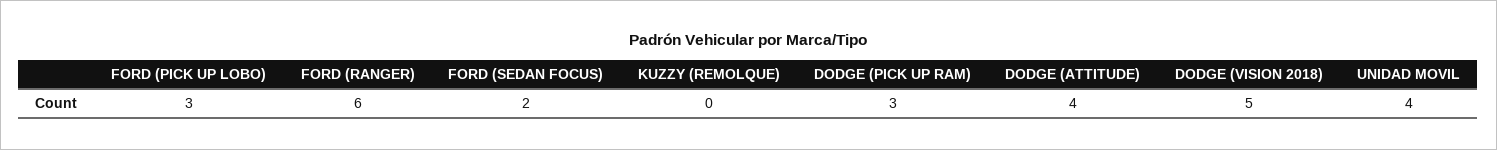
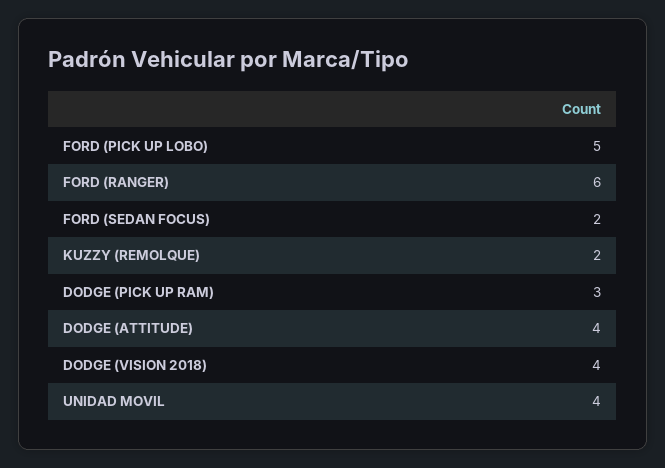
  {
-   "FORD (PICK UP LOBO)": 3,
+   "FORD (PICK UP LOBO)": 5,
    "FORD (RANGER)": 6,
    "FORD (SEDAN FOCUS)": 2,
-   "KUZZY (REMOLQUE)": 0,
+   "KUZZY (REMOLQUE)": 2,
    "DODGE (PICK UP RAM)": 3,
    "DODGE (ATTITUDE)": 4,
-   "DODGE (VISION 2018)": 5,
+   "DODGE (VISION 2018)": 4,
    "UNIDAD MOVIL": 4
  }

